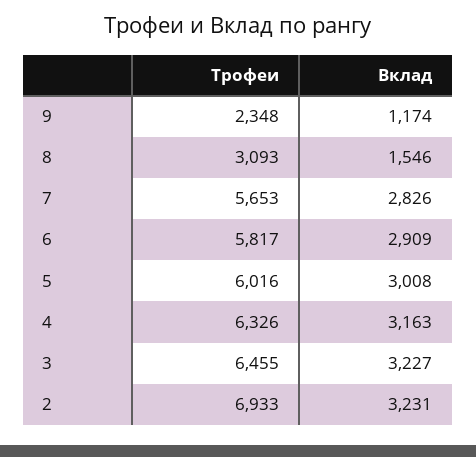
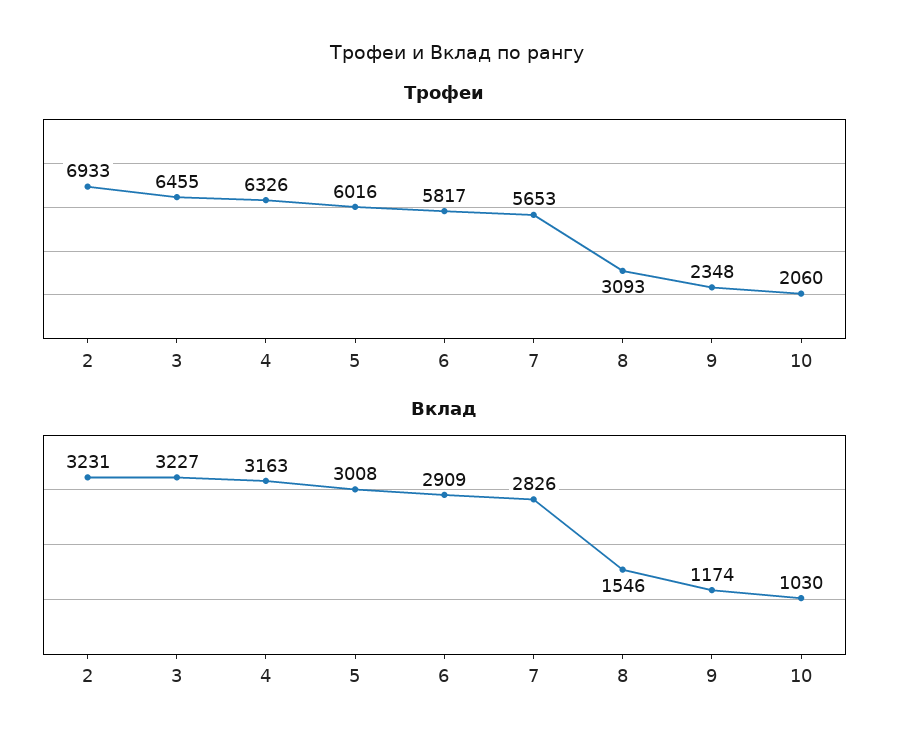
  {
    "Трофеи": {
      "9": 2348,
      "8": 3093,
      "7": 5653,
      "6": 5817,
      "5": 6016,
      "4": 6326,
      "3": 6455,
-     "2": 6933
+     "2": 6933,
+     "10": 2060
    },
    "Вклад": {
      "9": 1174,
      "8": 1546,
      "7": 2826,
      "6": 2909,
      "5": 3008,
      "4": 3163,
      "3": 3227,
-     "2": 3231
+     "2": 3231,
+     "10": 1030
    }
  }

